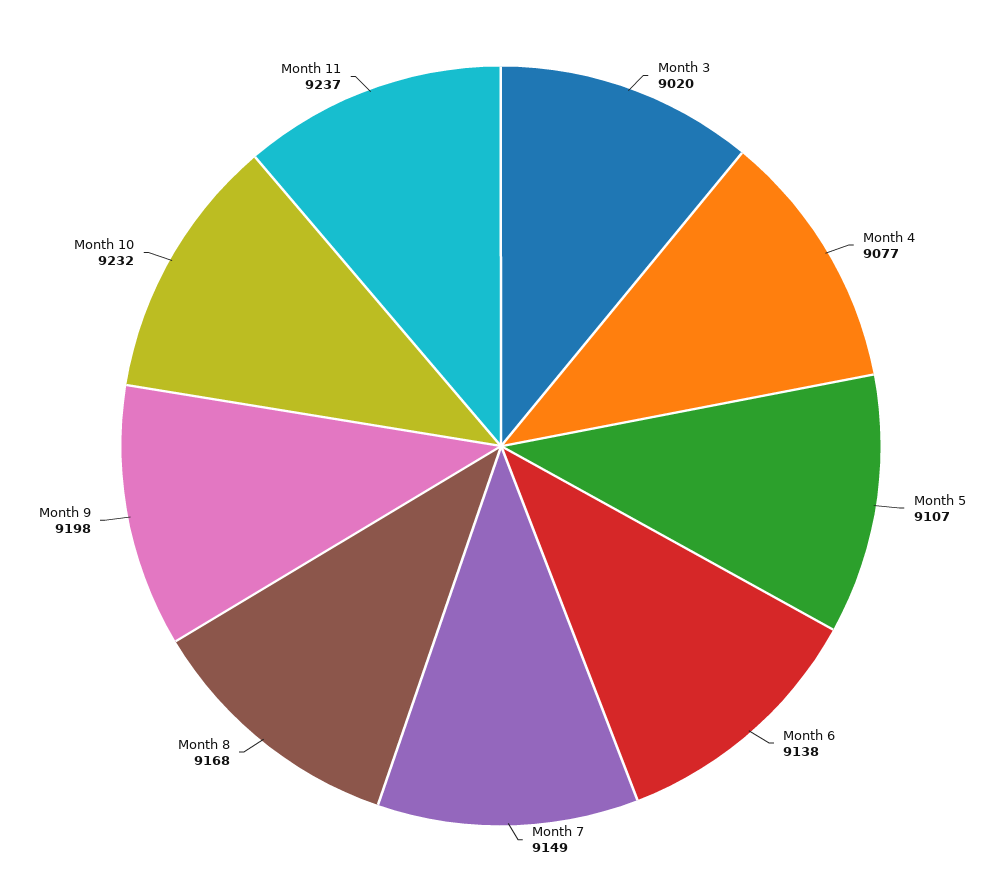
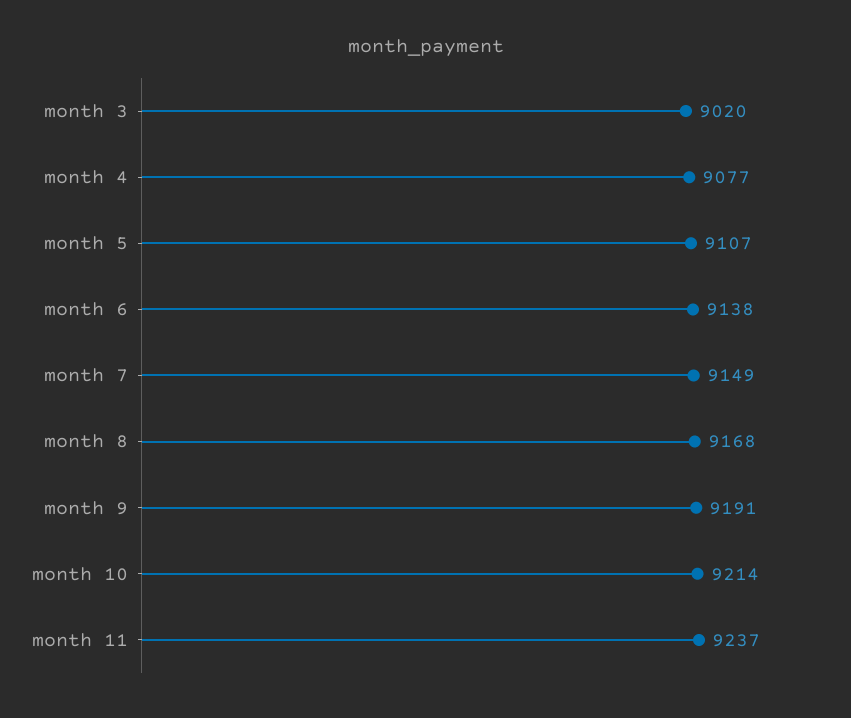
  {
    "Month 3": 9020,
    "Month 4": 9077,
    "Month 5": 9107,
    "Month 6": 9138,
    "Month 7": 9149,
    "Month 8": 9168,
-   "Month 9": 9198,
+   "Month 9": 9191,
-   "Month 10": 9232,
+   "Month 10": 9214,
    "Month 11": 9237
  }

